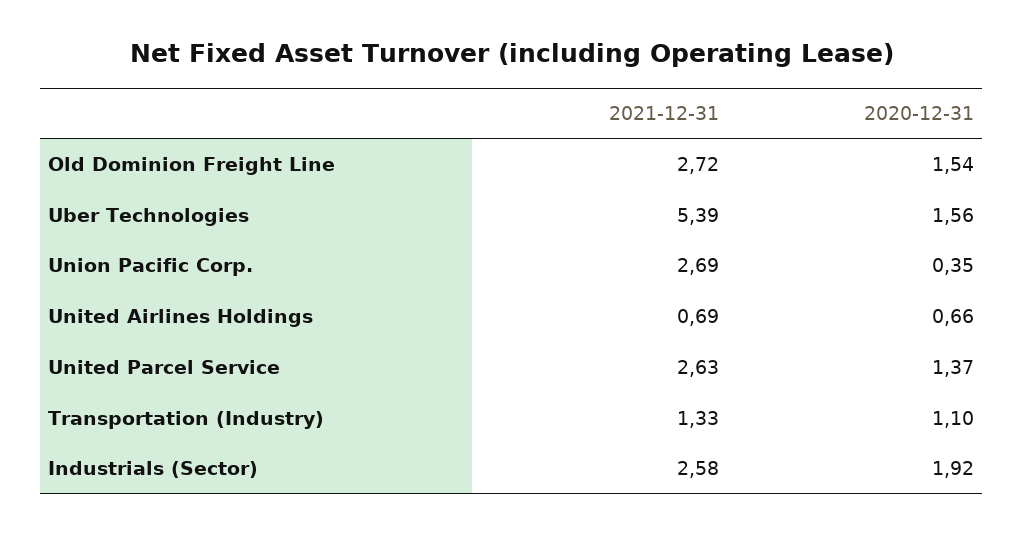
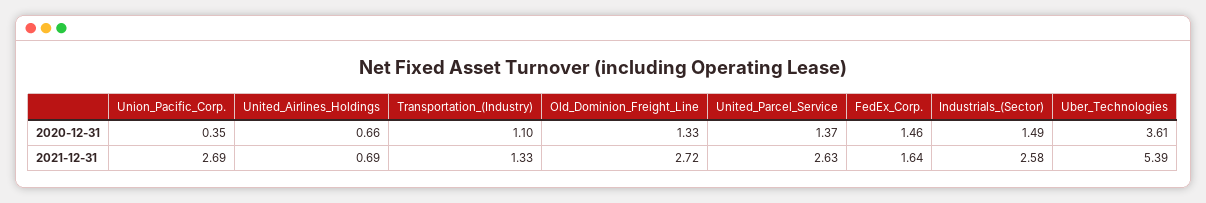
  {
    "2021-12-31": {
      "Old Dominion Freight Line": 2.72,
      "Uber Technologies": 5.39,
      "Union Pacific Corp.": 2.69,
      "United Airlines Holdings": 0.69,
      "United Parcel Service": 2.63,
      "Transportation (Industry)": 1.33,
-     "Industrials (Sector)": 2.58
+     "Industrials (Sector)": 2.58,
+     "FedEx_Corp.": 1.64
    },
    "2020-12-31": {
-     "Old Dominion Freight Line": 1.54,
+     "Old Dominion Freight Line": 1.33,
-     "Uber Technologies": 1.56,
+     "Uber Technologies": 3.61,
      "Union Pacific Corp.": 0.35,
      "United Airlines Holdings": 0.66,
      "United Parcel Service": 1.37,
      "Transportation (Industry)": 1.1,
-     "Industrials (Sector)": 1.92
+     "Industrials (Sector)": 1.49,
+     "FedEx_Corp.": 1.46
    }
  }

